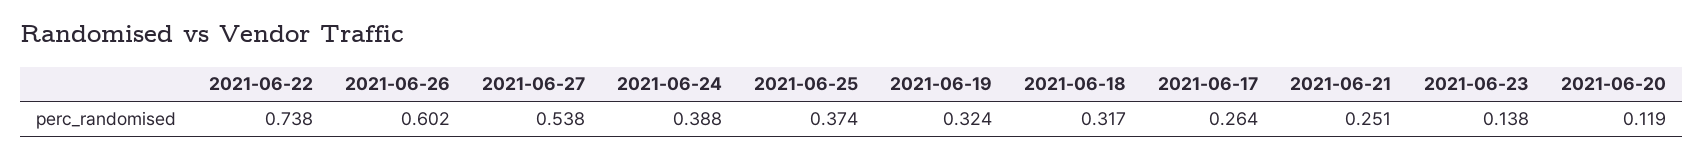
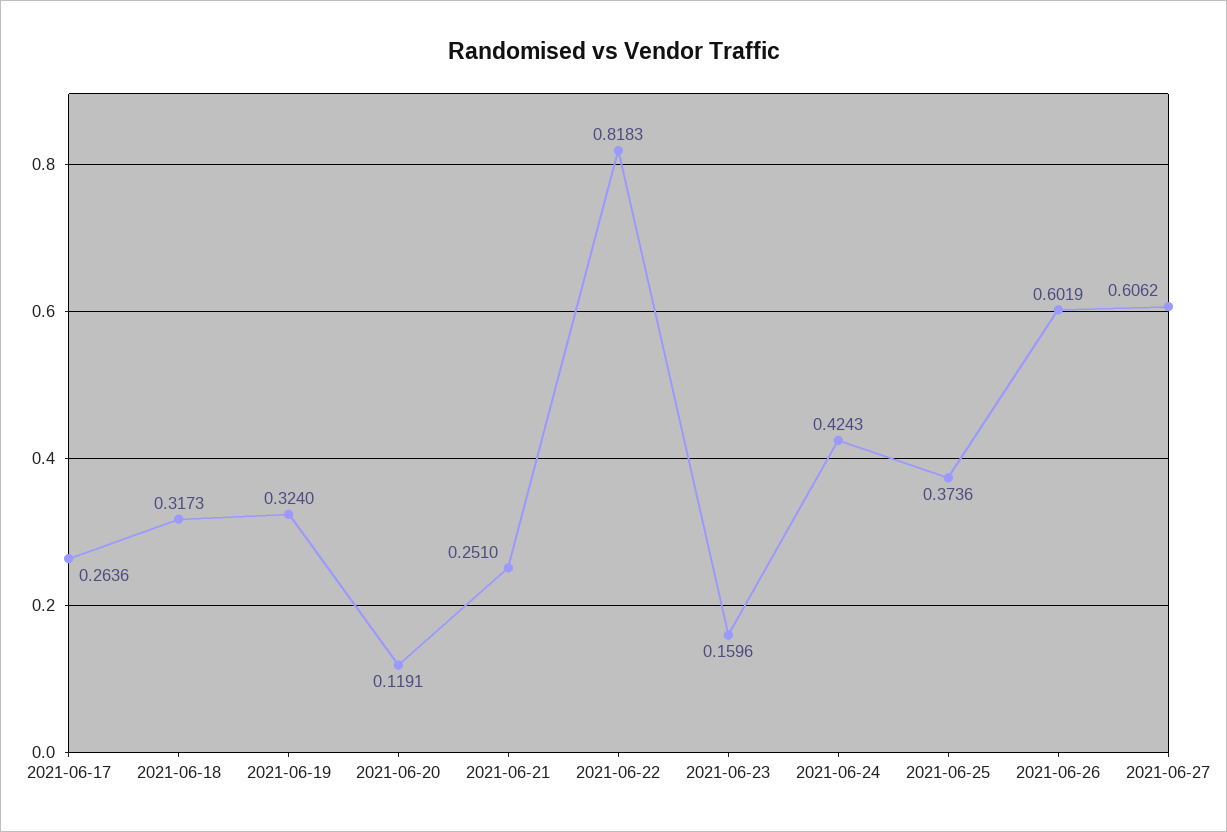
  {
-   "2021-06-22": 0.738,
+   "2021-06-22": 0.8183,
    "2021-06-26": 0.6019,
-   "2021-06-27": 0.538,
+   "2021-06-27": 0.6062,
-   "2021-06-24": 0.388,
+   "2021-06-24": 0.4243,
    "2021-06-25": 0.3736,
    "2021-06-19": 0.324,
    "2021-06-18": 0.3173,
    "2021-06-17": 0.2636,
    "2021-06-21": 0.251,
-   "2021-06-23": 0.138,
+   "2021-06-23": 0.1596,
    "2021-06-20": 0.1191
  }

